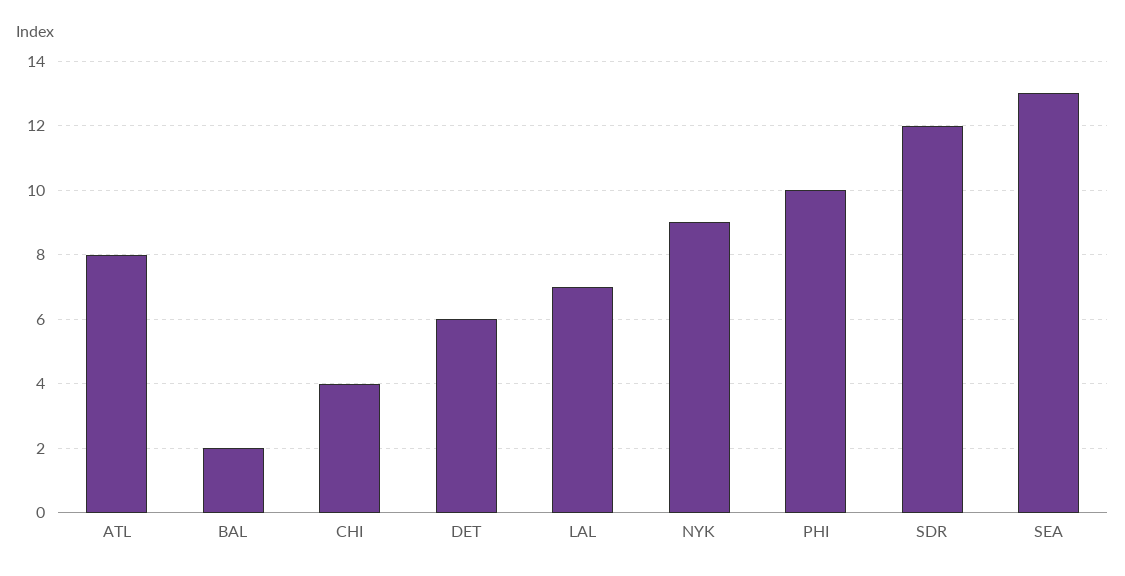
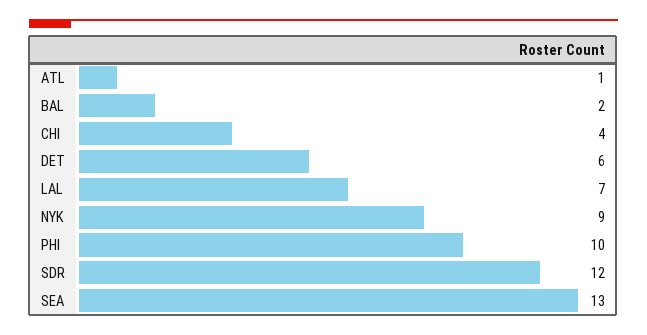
  {
-   "ATL": 8,
+   "ATL": 1,
    "BAL": 2,
    "CHI": 4,
    "DET": 6,
    "LAL": 7,
    "NYK": 9,
    "PHI": 10,
    "SDR": 12,
    "SEA": 13
  }

